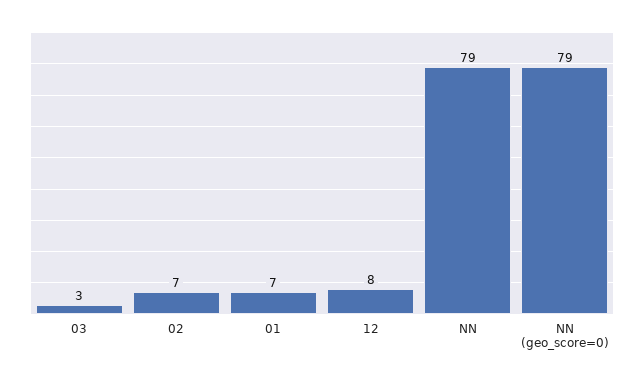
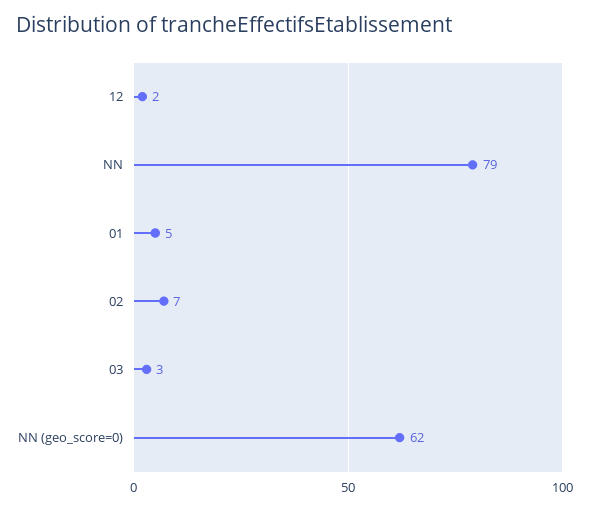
  {
    "03": 3,
    "02": 7,
-   "01": 7,
+   "01": 5,
-   "12": 8,
+   "12": 2,
    "NN": 79,
-   "NN (geo_score=0)": 79
+   "NN (geo_score=0)": 62
  }

